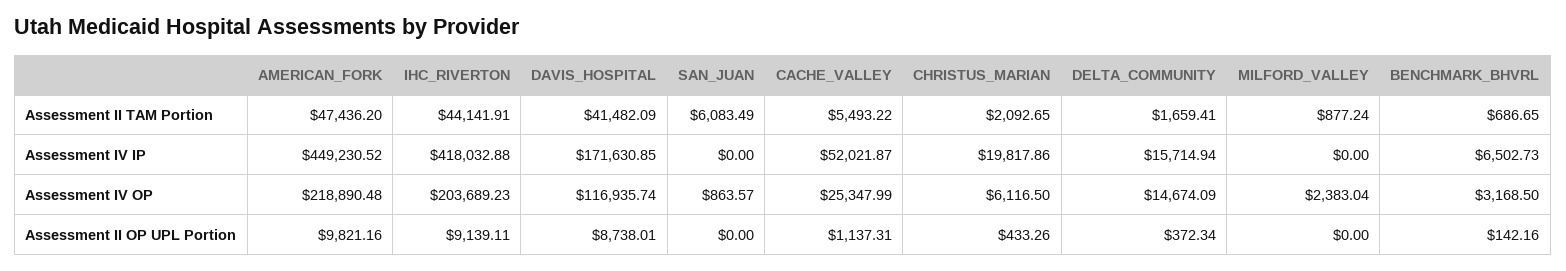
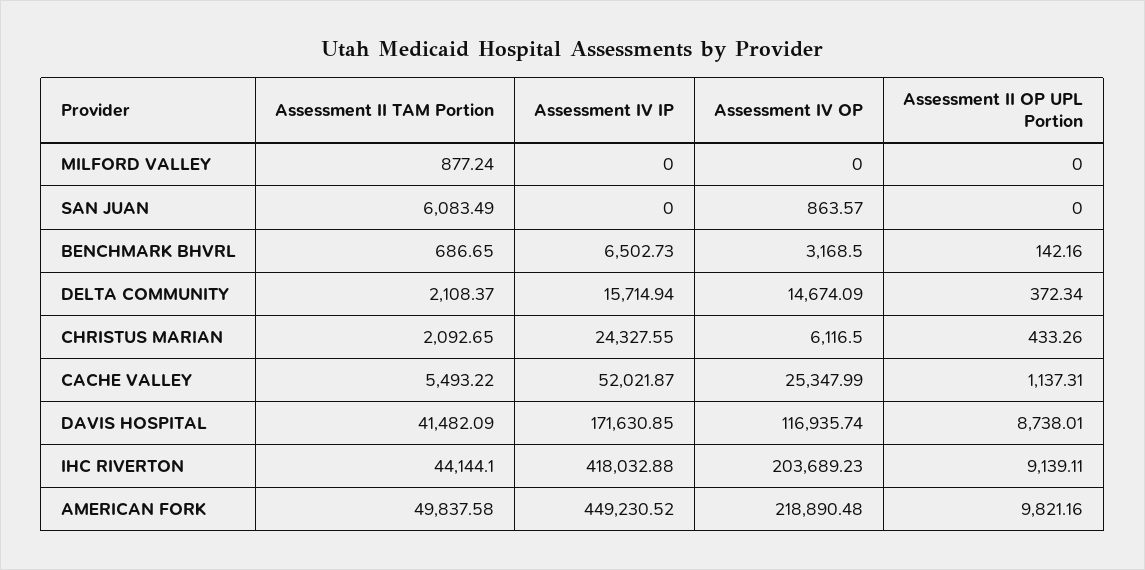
  {
    "AMERICAN_FORK": {
-     "Assessment II TAM Portion": 47436.2,
+     "Assessment II TAM Portion": 49837.58,
      "Assessment IV IP": 449230.52,
      "Assessment IV OP": 218890.48,
      "Assessment II OP UPL Portion": 9821.16
    },
    "IHC_RIVERTON": {
-     "Assessment II TAM Portion": 44141.91,
+     "Assessment II TAM Portion": 44144.1,
      "Assessment IV IP": 418032.88,
      "Assessment IV OP": 203689.23,
      "Assessment II OP UPL Portion": 9139.11
    },
    "DAVIS_HOSPITAL": {
      "Assessment II TAM Portion": 41482.09,
      "Assessment IV IP": 171630.85,
      "Assessment IV OP": 116935.74,
      "Assessment II OP UPL Portion": 8738.01
    },
    "SAN_JUAN": {
      "Assessment II TAM Portion": 6083.49,
      "Assessment IV IP": 0,
      "Assessment IV OP": 863.57,
      "Assessment II OP UPL Portion": 0
    },
    "CACHE_VALLEY": {
      "Assessment II TAM Portion": 5493.22,
      "Assessment IV IP": 52021.87,
      "Assessment IV OP": 25347.99,
      "Assessment II OP UPL Portion": 1137.31
    },
    "CHRISTUS_MARIAN": {
      "Assessment II TAM Portion": 2092.65,
-     "Assessment IV IP": 19817.86,
+     "Assessment IV IP": 24327.55,
      "Assessment IV OP": 6116.5,
      "Assessment II OP UPL Portion": 433.26
    },
    "DELTA_COMMUNITY": {
-     "Assessment II TAM Portion": 1659.41,
+     "Assessment II TAM Portion": 2108.37,
      "Assessment IV IP": 15714.94,
      "Assessment IV OP": 14674.09,
      "Assessment II OP UPL Portion": 372.34
    },
    "MILFORD_VALLEY": {
      "Assessment II TAM Portion": 877.24,
      "Assessment IV IP": 0,
-     "Assessment IV OP": 2383.04,
+     "Assessment IV OP": 0,
      "Assessment II OP UPL Portion": 0
    },
    "BENCHMARK_BHVRL": {
      "Assessment II TAM Portion": 686.65,
      "Assessment IV IP": 6502.73,
      "Assessment IV OP": 3168.5,
      "Assessment II OP UPL Portion": 142.16
    }
  }

